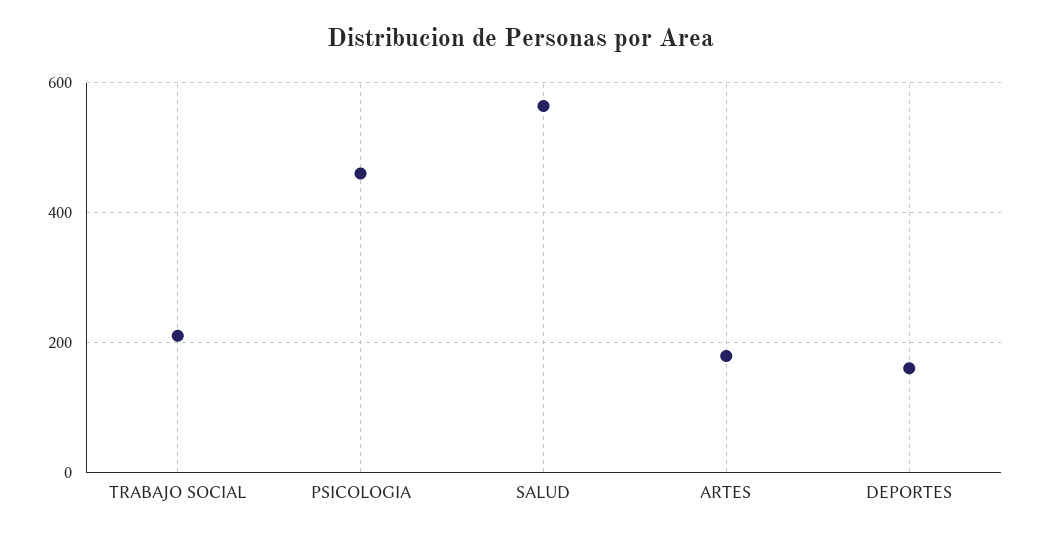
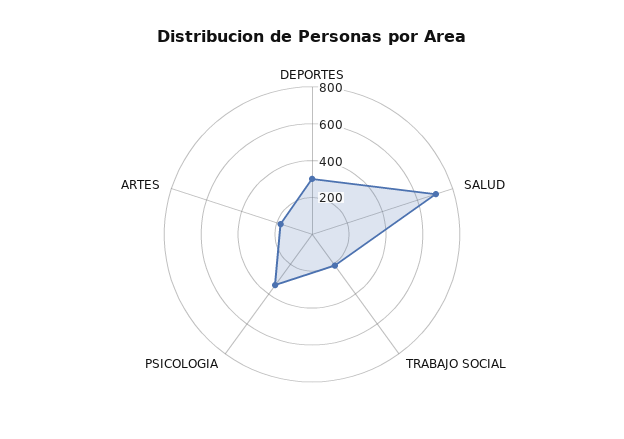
  {
    "TRABAJO SOCIAL": 220,
-   "PSICOLOGIA": 460,
+   "PSICOLOGIA": 350,
-   "SALUD": 560,
+   "SALUD": 700,
    "ARTES": 180,
-   "DEPORTES": 160
+   "DEPORTES": 300
  }

